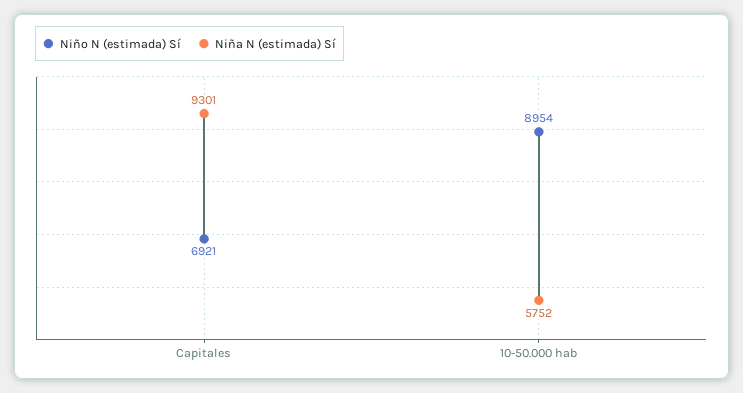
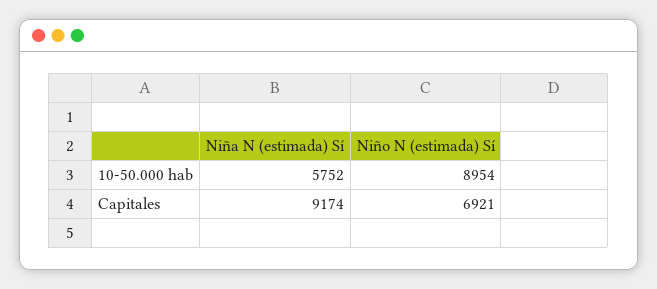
  {
    "Niño N (estimada) Sí": {
      "Capitales": 6921,
      "10-50.000 hab": 8954
    },
    "Niña N (estimada) Sí": {
-     "Capitales": 9301,
+     "Capitales": 9174,
      "10-50.000 hab": 5752
    }
  }

